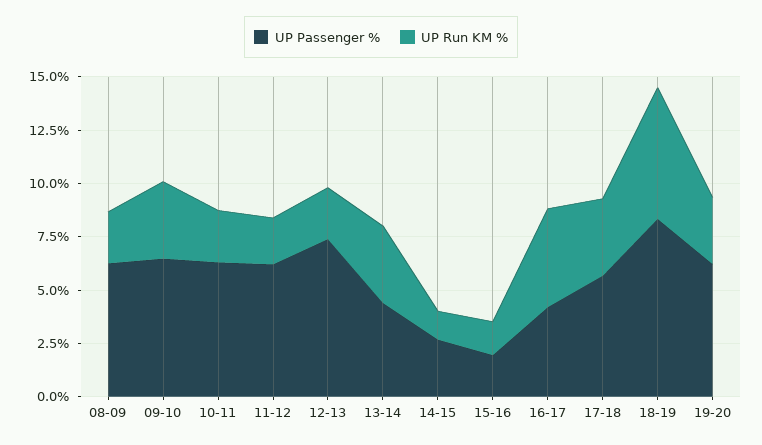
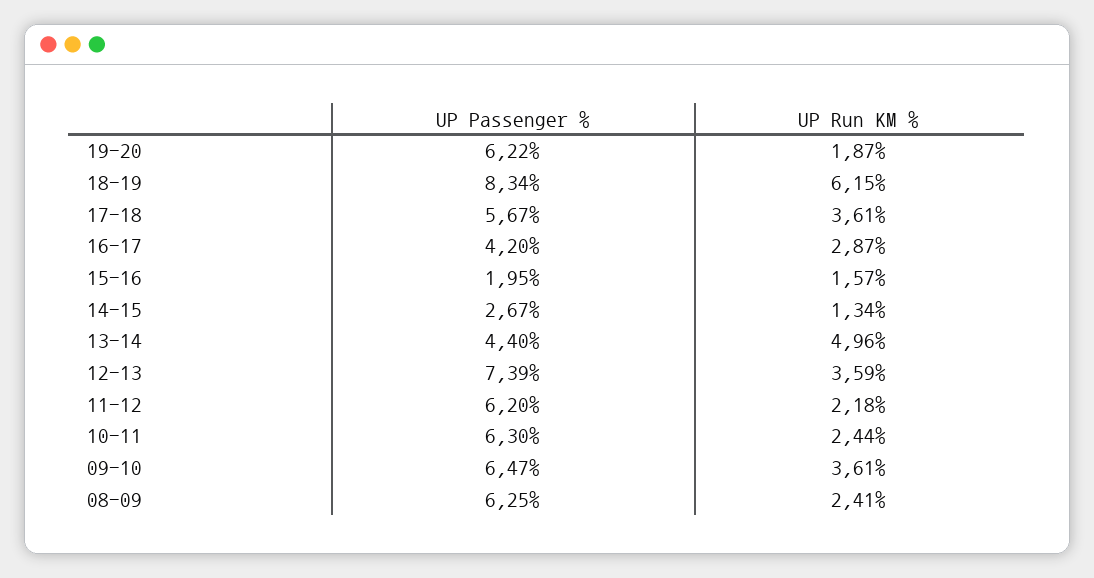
  {
    "UP Passenger %": {
      "08-09": 6.25,
      "09-10": 6.47,
      "10-11": 6.3,
      "11-12": 6.2,
      "12-13": 7.39,
      "13-14": 4.4,
      "14-15": 2.67,
      "15-16": 1.95,
      "16-17": 4.2,
      "17-18": 5.67,
      "18-19": 8.34,
      "19-20": 6.22
    },
    "UP Run KM %": {
      "08-09": 2.41,
      "09-10": 3.61,
      "10-11": 2.44,
      "11-12": 2.18,
-     "12-13": 2.5,
+     "12-13": 3.59,
-     "13-14": 3.5,
+     "13-14": 4.96,
      "14-15": 1.34,
      "15-16": 1.57,
-     "16-17": 4.5,
+     "16-17": 2.87,
      "17-18": 3.61,
      "18-19": 6.15,
-     "19-20": 3
+     "19-20": 1.87
    }
  }

